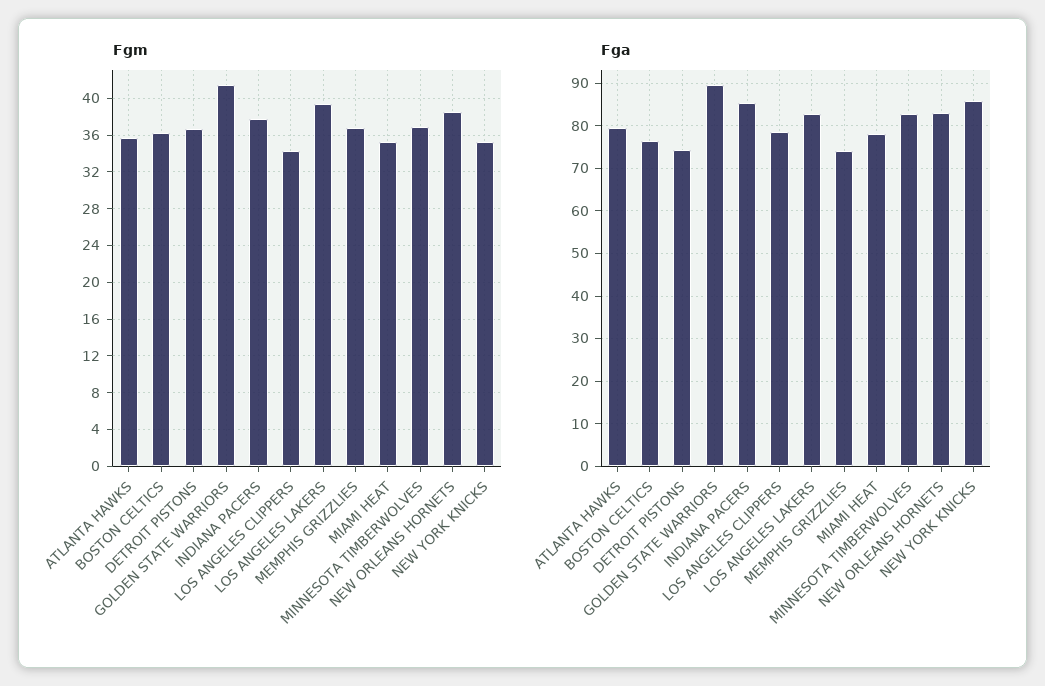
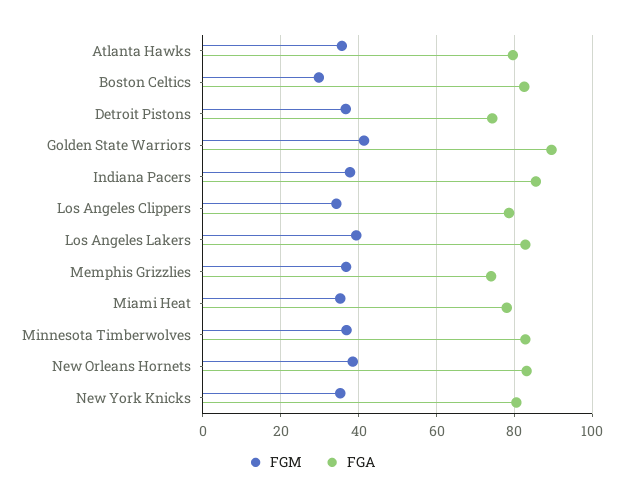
  {
    "Fgm": {
      "ATLANTA HAWKS": 36,
-     "BOSTON CELTICS": 36,
+     "BOSTON CELTICS": 30,
      "DETROIT PISTONS": 37,
      "GOLDEN STATE WARRIORS": 41,
      "INDIANA PACERS": 38,
      "LOS ANGELES CLIPPERS": 34,
      "LOS ANGELES LAKERS": 39,
      "MEMPHIS GRIZZLIES": 37,
      "MIAMI HEAT": 35,
      "MINNESOTA TIMBERWOLVES": 37,
      "NEW ORLEANS HORNETS": 39,
      "NEW YORK KNICKS": 35
    },
    "Fga": {
      "ATLANTA HAWKS": 80,
-     "BOSTON CELTICS": 76,
+     "BOSTON CELTICS": 82,
      "DETROIT PISTONS": 74,
      "GOLDEN STATE WARRIORS": 90,
      "INDIANA PACERS": 86,
      "LOS ANGELES CLIPPERS": 78,
      "LOS ANGELES LAKERS": 82,
      "MEMPHIS GRIZZLIES": 74,
      "MIAMI HEAT": 78,
      "MINNESOTA TIMBERWOLVES": 82,
      "NEW ORLEANS HORNETS": 84,
-     "NEW YORK KNICKS": 86
+     "NEW YORK KNICKS": 80
    }
  }

